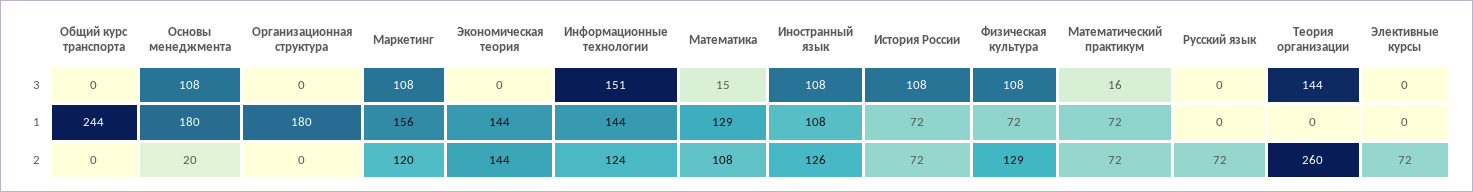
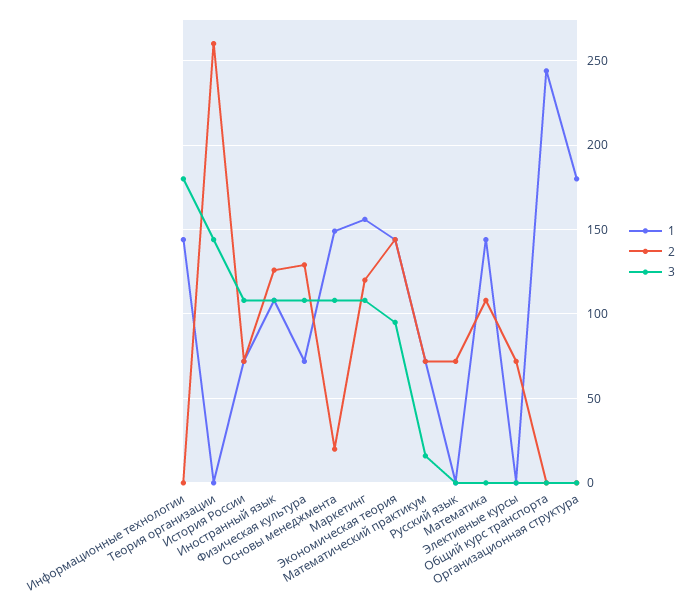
  {
    "3": {
      "Общий курс транспорта": 0,
      "Основы менеджмента": 108,
      "Организационная структура": 0,
      "Маркетинг": 108,
-     "Экономическая теория": 0,
+     "Экономическая теория": 95,
-     "Информационные технологии": 151,
+     "Информационные технологии": 180,
-     "Математика": 15,
+     "Математика": 0,
      "Иностранный язык": 108,
      "История России": 108,
      "Физическая культура": 108,
      "Математический практикум": 16,
      "Русский язык": 0,
      "Теория организации": 144,
      "Элективные курсы": 0
    },
    "1": {
      "Общий курс транспорта": 244,
-     "Основы менеджмента": 180,
+     "Основы менеджмента": 150,
      "Организационная структура": 180,
      "Маркетинг": 156,
      "Экономическая теория": 144,
      "Информационные технологии": 144,
-     "Математика": 129,
+     "Математика": 145,
      "Иностранный язык": 108,
      "История России": 72,
      "Физическая культура": 72,
      "Математический практикум": 72,
      "Русский язык": 0,
      "Теория организации": 0,
      "Элективные курсы": 0
    },
    "2": {
      "Общий курс транспорта": 0,
      "Основы менеджмента": 20,
      "Организационная структура": 0,
      "Маркетинг": 120,
      "Экономическая теория": 144,
-     "Информационные технологии": 124,
+     "Информационные технологии": 0,
      "Математика": 108,
      "Иностранный язык": 126,
      "История России": 72,
      "Физическая культура": 129,
      "Математический практикум": 72,
      "Русский язык": 72,
      "Теория организации": 260,
      "Элективные курсы": 72
    }
  }

